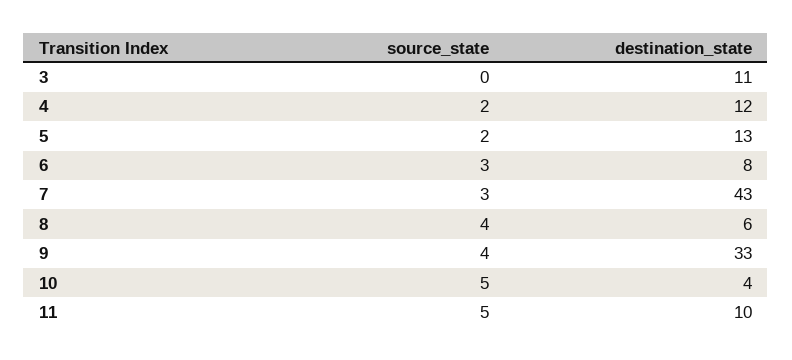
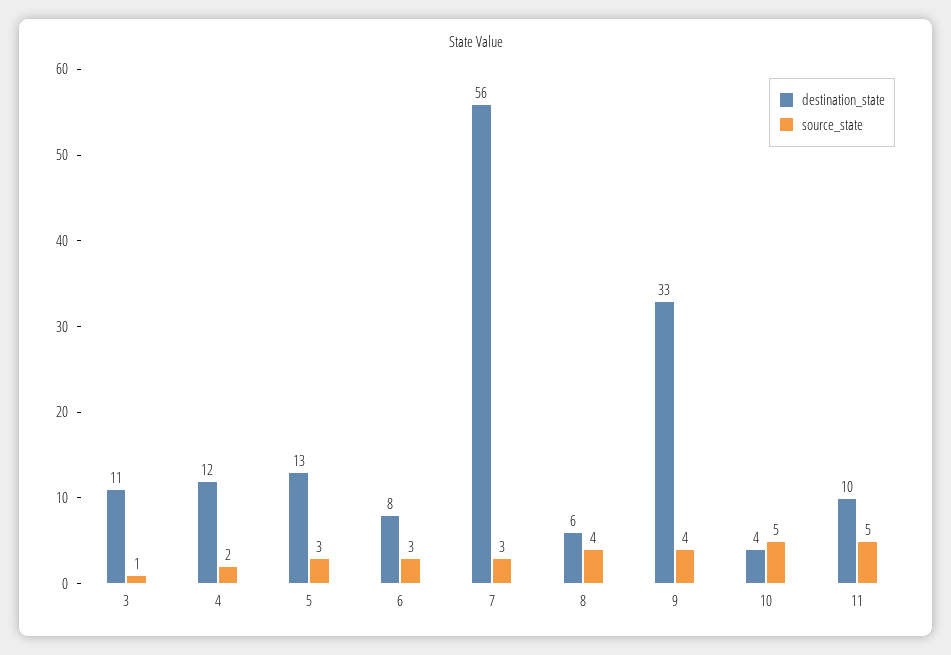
  {
    "source_state": {
-     "3": 0,
+     "3": 1,
      "4": 2,
-     "5": 2,
+     "5": 3,
      "6": 3,
      "7": 3,
      "8": 4,
      "9": 4,
      "10": 5,
      "11": 5
    },
    "destination_state": {
      "3": 11,
      "4": 12,
      "5": 13,
      "6": 8,
-     "7": 43,
+     "7": 56,
      "8": 6,
      "9": 33,
      "10": 4,
      "11": 10
    }
  }

